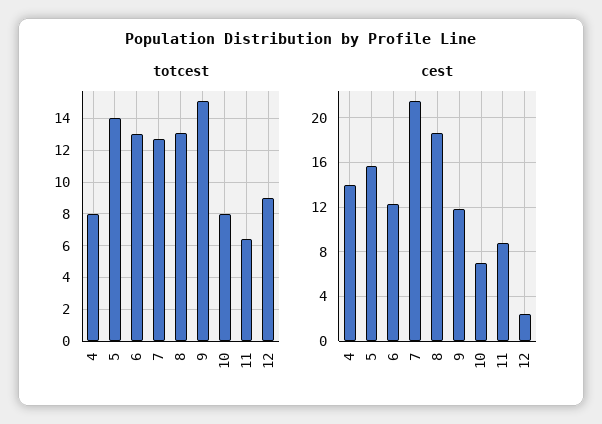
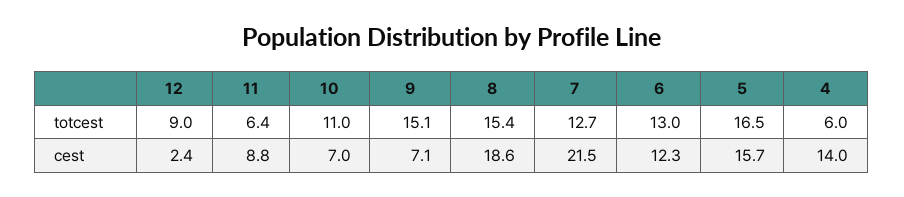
  {
    "totcest": {
-     "4": 8,
+     "4": 6,
-     "5": 14,
+     "5": 16.5,
      "6": 13,
      "7": 12.7,
-     "8": 13,
+     "8": 15.4,
      "9": 15.1,
-     "10": 8,
+     "10": 11,
      "11": 6.4,
      "12": 9
    },
    "cest": {
      "4": 14,
      "5": 15.7,
      "6": 12.3,
      "7": 21.5,
      "8": 18.6,
-     "9": 12,
+     "9": 7.1,
      "10": 7,
      "11": 8.8,
      "12": 2.4
    }
  }

